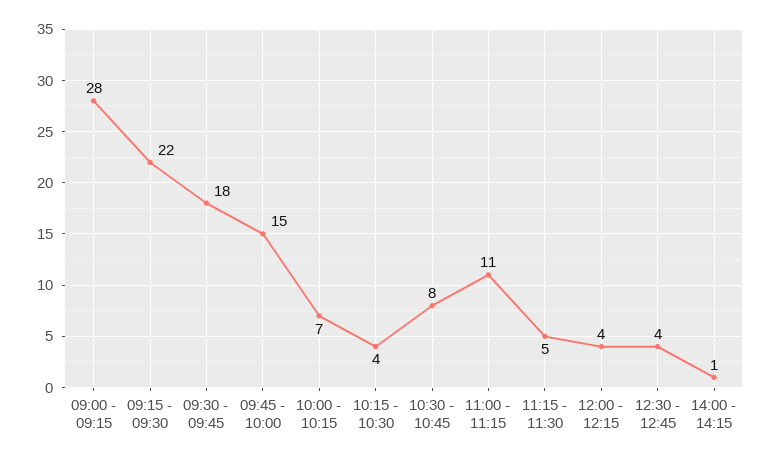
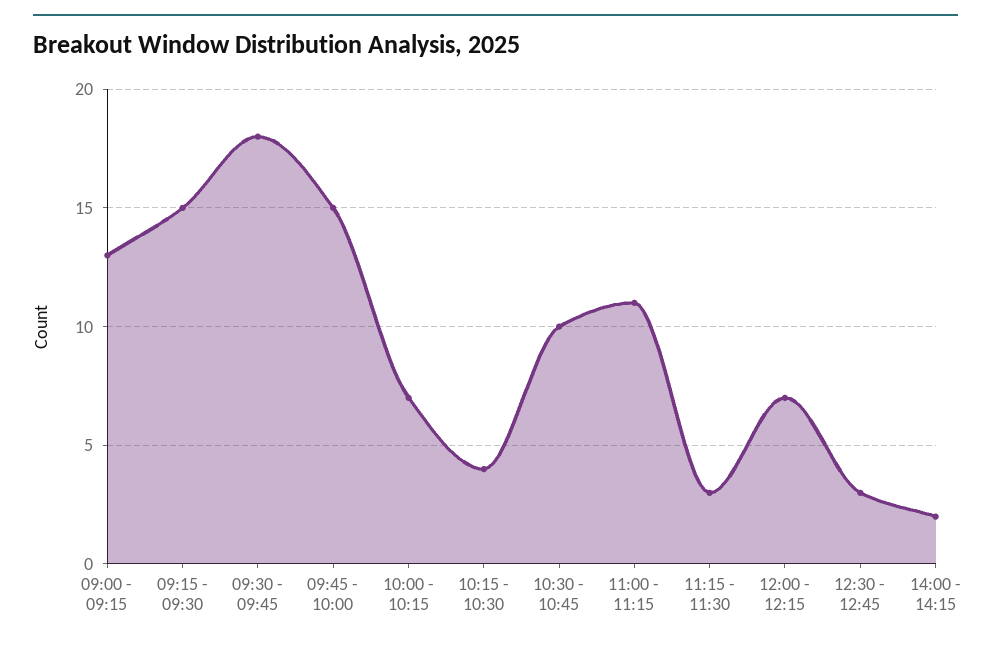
  {
-   "09:00 - 09:15": 28,
+   "09:00 - 09:15": 13,
-   "09:15 - 09:30": 22,
+   "09:15 - 09:30": 15,
    "09:30 - 09:45": 18,
    "09:45 - 10:00": 15,
    "10:00 - 10:15": 7,
    "10:15 - 10:30": 4,
-   "10:30 - 10:45": 8,
+   "10:30 - 10:45": 10,
    "11:00 - 11:15": 11,
-   "11:15 - 11:30": 5,
+   "11:15 - 11:30": 3,
-   "12:00 - 12:15": 4,
+   "12:00 - 12:15": 7,
-   "12:30 - 12:45": 4,
+   "12:30 - 12:45": 3,
-   "14:00 - 14:15": 1
+   "14:00 - 14:15": 2
  }

